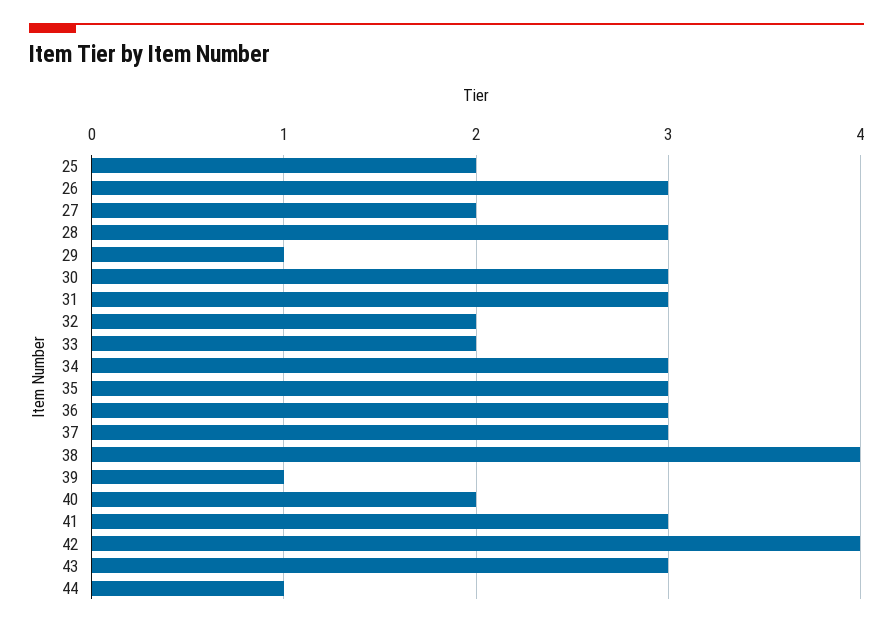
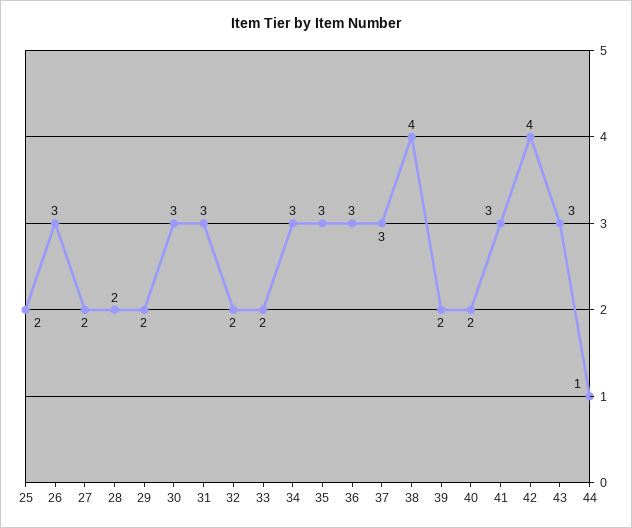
  {
    "25": 2,
    "26": 3,
    "27": 2,
-   "28": 3,
+   "28": 2,
-   "29": 1,
+   "29": 2,
    "30": 3,
    "31": 3,
    "32": 2,
    "33": 2,
    "34": 3,
    "35": 3,
    "36": 3,
    "37": 3,
    "38": 4,
-   "39": 1,
+   "39": 2,
    "40": 2,
    "41": 3,
    "42": 4,
    "43": 3,
    "44": 1
  }

